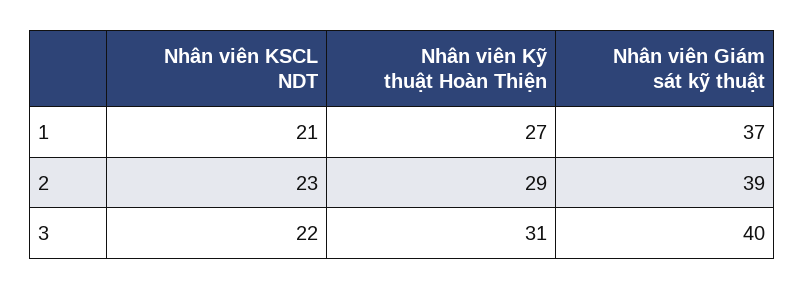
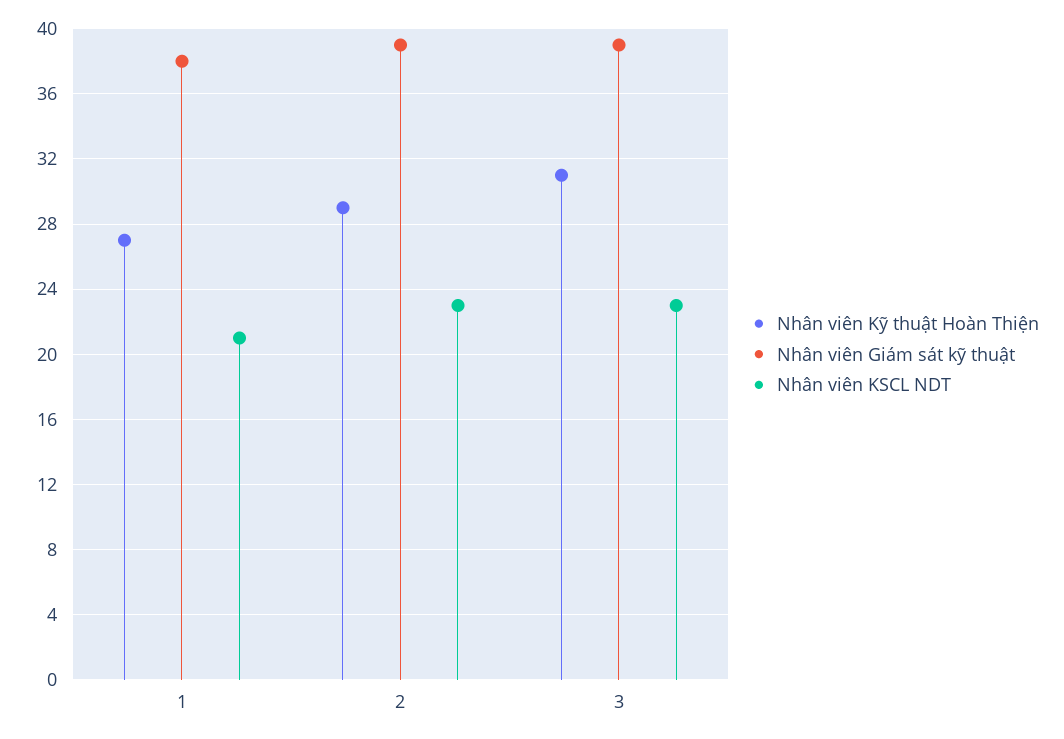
  {
    "Nhân viên KSCL NDT": {
      "1": 21,
      "2": 23,
-     "3": 22
+     "3": 23
    },
    "Nhân viên Kỹ thuật Hoàn Thiện": {
      "1": 27,
      "2": 29,
      "3": 31
    },
    "Nhân viên Giám sát kỹ thuật": {
-     "1": 37,
+     "1": 38,
      "2": 39,
-     "3": 40
+     "3": 39
    }
  }

